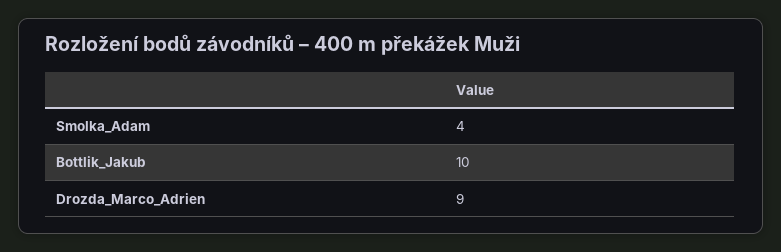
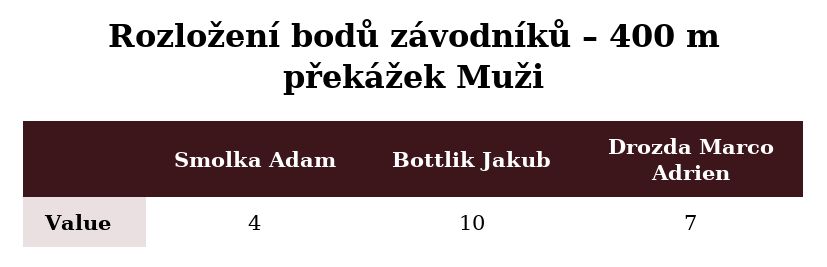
  {
    "Smolka_Adam": 4,
    "Bottlik_Jakub": 10,
-   "Drozda_Marco_Adrien": 9
+   "Drozda_Marco_Adrien": 7
  }

